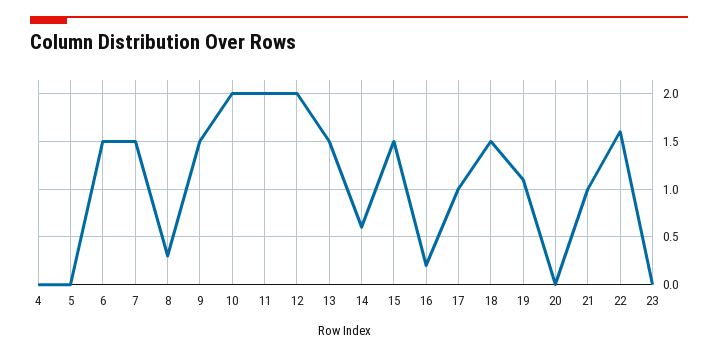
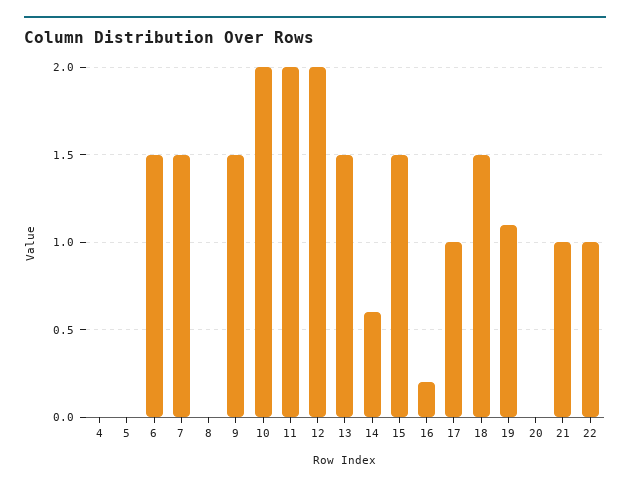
  {
    "4": 0,
    "5": 0,
    "6": 1.5,
    "7": 1.5,
-   "8": 0.3,
+   "8": 0,
    "9": 1.5,
    "10": 2,
    "11": 2,
    "12": 2,
    "13": 1.5,
    "14": 0.6,
    "15": 1.5,
    "16": 0.2,
    "17": 1,
    "18": 1.5,
    "19": 1.1,
    "20": 0,
    "21": 1,
-   "22": 1.6,
+   "22": 1
-   "23": 0
  }

